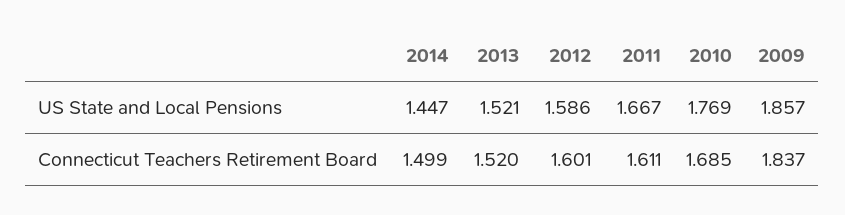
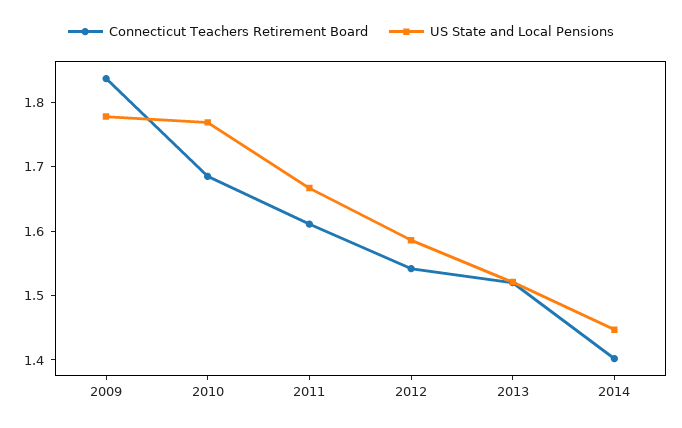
  {
    "US State and Local Pensions": {
      "2014": 1.447,
      "2013": 1.521,
      "2012": 1.586,
      "2011": 1.667,
      "2010": 1.769,
-     "2009": 1.857
+     "2009": 1.78
    },
    "Connecticut Teachers Retirement Board": {
-     "2014": 1.499,
+     "2014": 1.4,
      "2013": 1.52,
-     "2012": 1.601,
+     "2012": 1.54,
      "2011": 1.611,
      "2010": 1.685,
      "2009": 1.837
    }
  }

